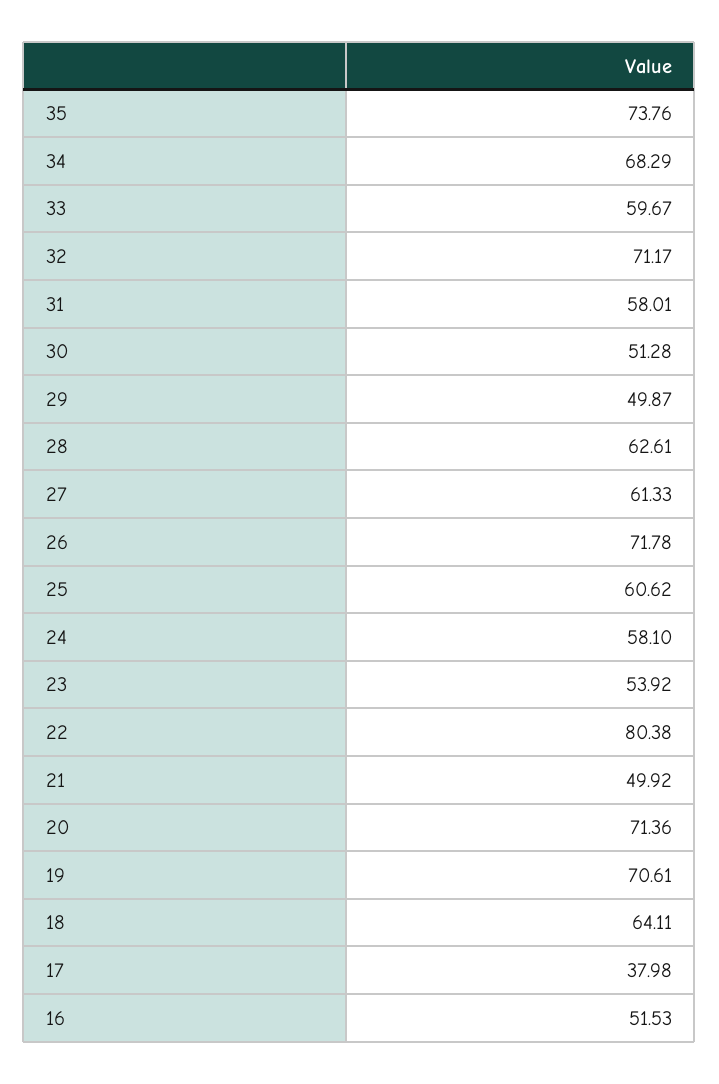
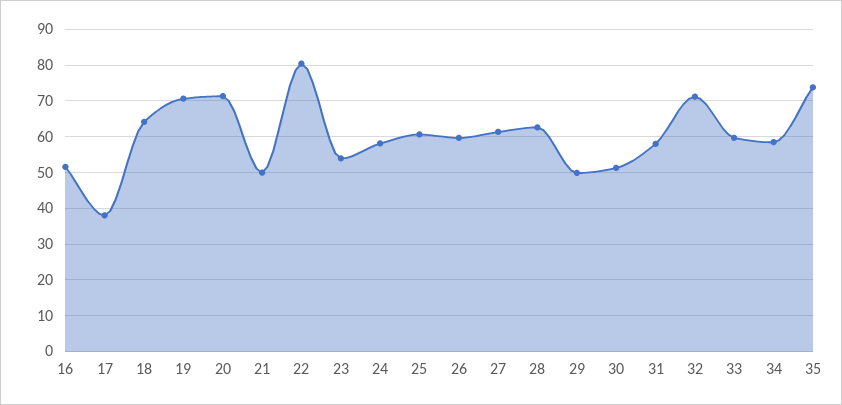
  {
    "35": 73.76,
-   "34": 68.29,
+   "34": 58,
    "33": 59.67,
    "32": 71.17,
    "31": 58.01,
    "30": 51.28,
    "29": 49.87,
    "28": 62.61,
    "27": 61.33,
-   "26": 71.78,
+   "26": 60,
    "25": 60.62,
    "24": 58.1,
    "23": 53.92,
    "22": 80.38,
    "21": 49.92,
    "20": 71.36,
    "19": 70.61,
    "18": 64.11,
    "17": 37.98,
    "16": 51.53
  }

